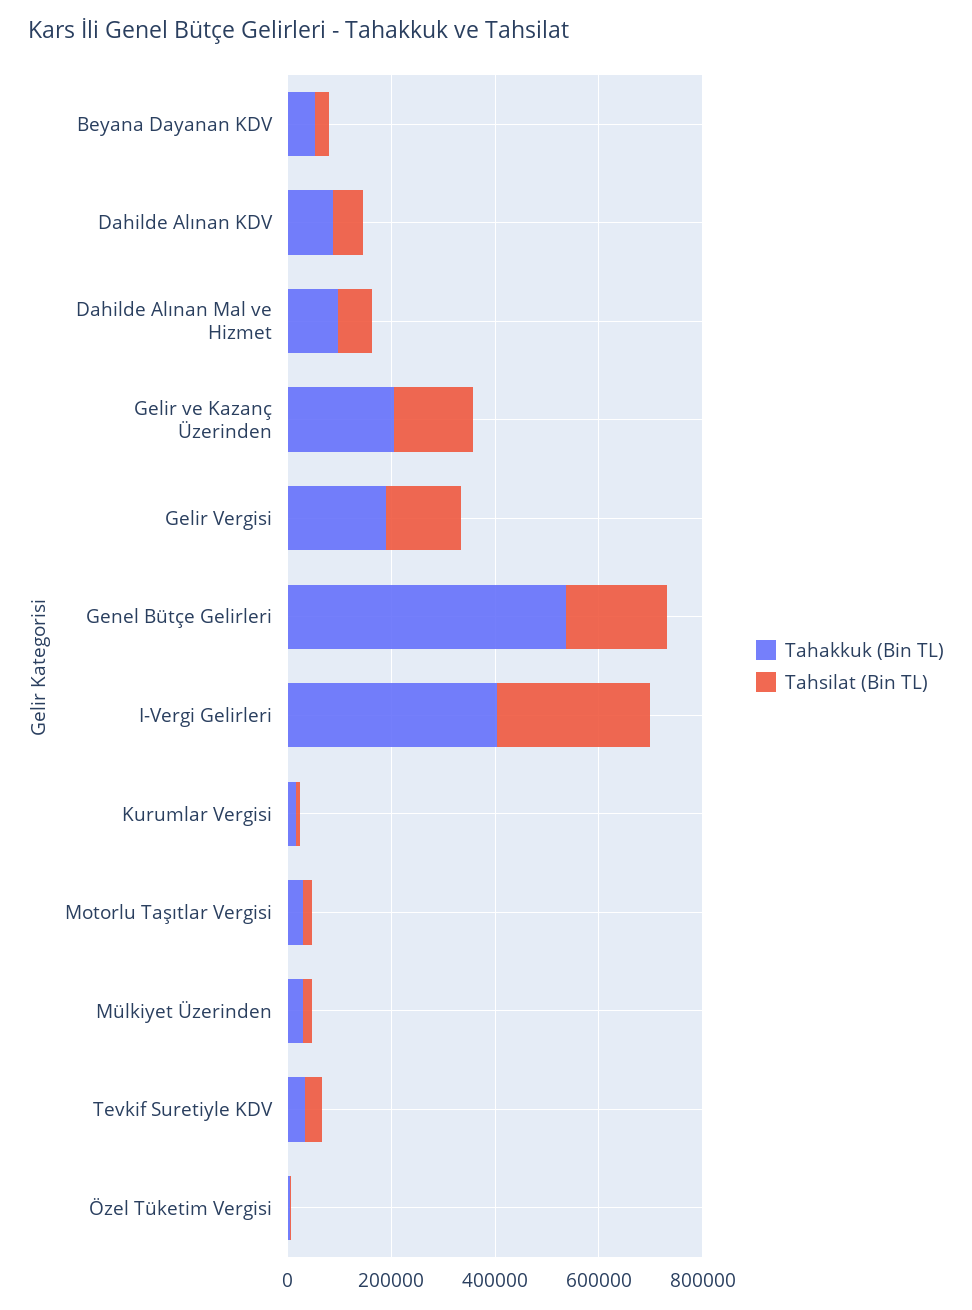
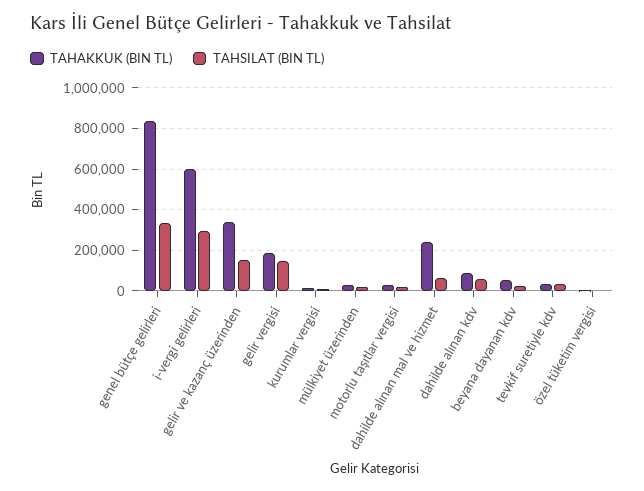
  {
    "Tahakkuk (Bin TL)": {
      "Beyana Dayanan KDV": 50000,
      "Dahilde Alınan KDV": 100000,
-     "Dahilde Alınan Mal ve Hizmet": 100000,
+     "Dahilde Alınan Mal ve Hizmet": 250000,
-     "Gelir ve Kazanç Üzerinden": 200000,
+     "Gelir ve Kazanç Üzerinden": 350000,
      "Gelir Vergisi": 200000,
-     "Genel Bütçe Gelirleri": 550000,
+     "Genel Bütçe Gelirleri": 850000,
-     "I-Vergi Gelirleri": 400000,
+     "I-Vergi Gelirleri": 600000,
      "Kurumlar Vergisi": 0,
      "Motorlu Taşıtlar Vergisi": 50000,
      "Mülkiyet Üzerinden": 50000,
      "Tevkif Suretiyle KDV": 50000,
      "Özel Tüketim Vergisi": 0
    },
    "Tahsilat (Bin TL)": {
      "Beyana Dayanan KDV": 50000,
      "Dahilde Alınan KDV": 50000,
      "Dahilde Alınan Mal ve Hizmet": 50000,
      "Gelir ve Kazanç Üzerinden": 150000,
      "Gelir Vergisi": 150000,
-     "Genel Bütçe Gelirleri": 200000,
+     "Genel Bütçe Gelirleri": 350000,
      "I-Vergi Gelirleri": 300000,
      "Kurumlar Vergisi": 0,
      "Motorlu Taşıtlar Vergisi": 0,
      "Mülkiyet Üzerinden": 0,
      "Tevkif Suretiyle KDV": 50000,
      "Özel Tüketim Vergisi": 0
    }
  }

